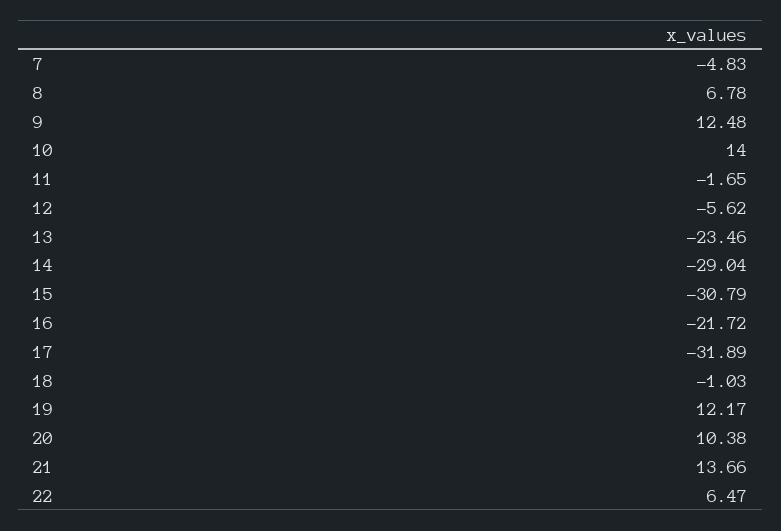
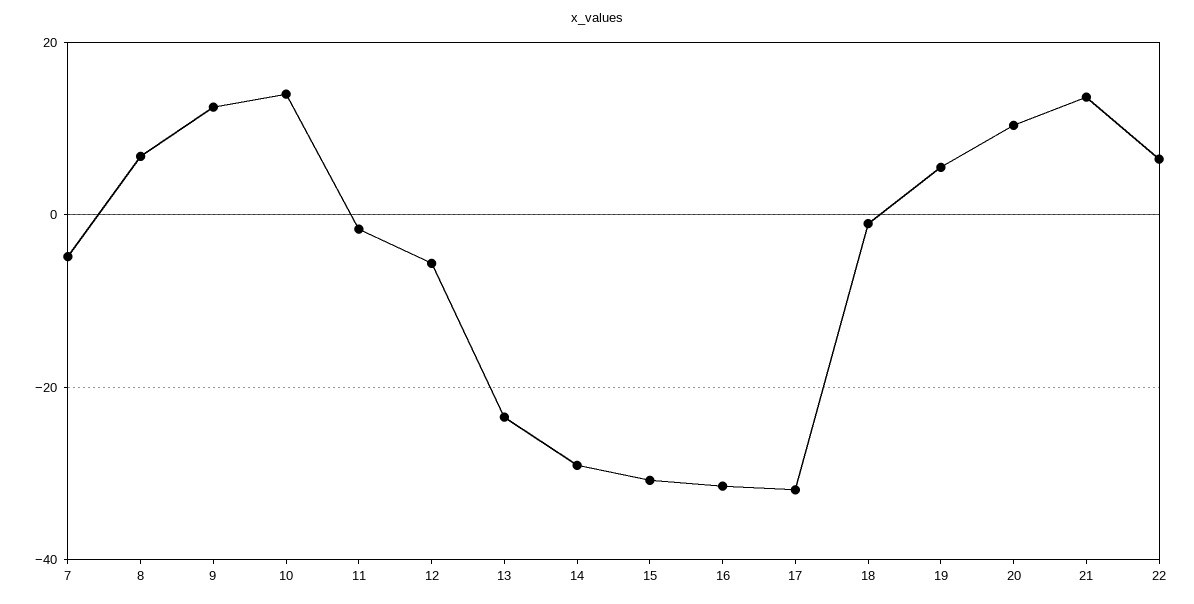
  {
    "7": -4.83,
    "8": 6.78,
    "9": 12.48,
    "10": 14,
    "11": -1.65,
    "12": -5.62,
    "13": -23.46,
    "14": -29.04,
    "15": -30.79,
-   "16": -21.72,
+   "16": -32,
    "17": -31.89,
    "18": -1.03,
-   "19": 12.17,
+   "19": 6,
    "20": 10.38,
    "21": 13.66,
    "22": 6.47
  }

